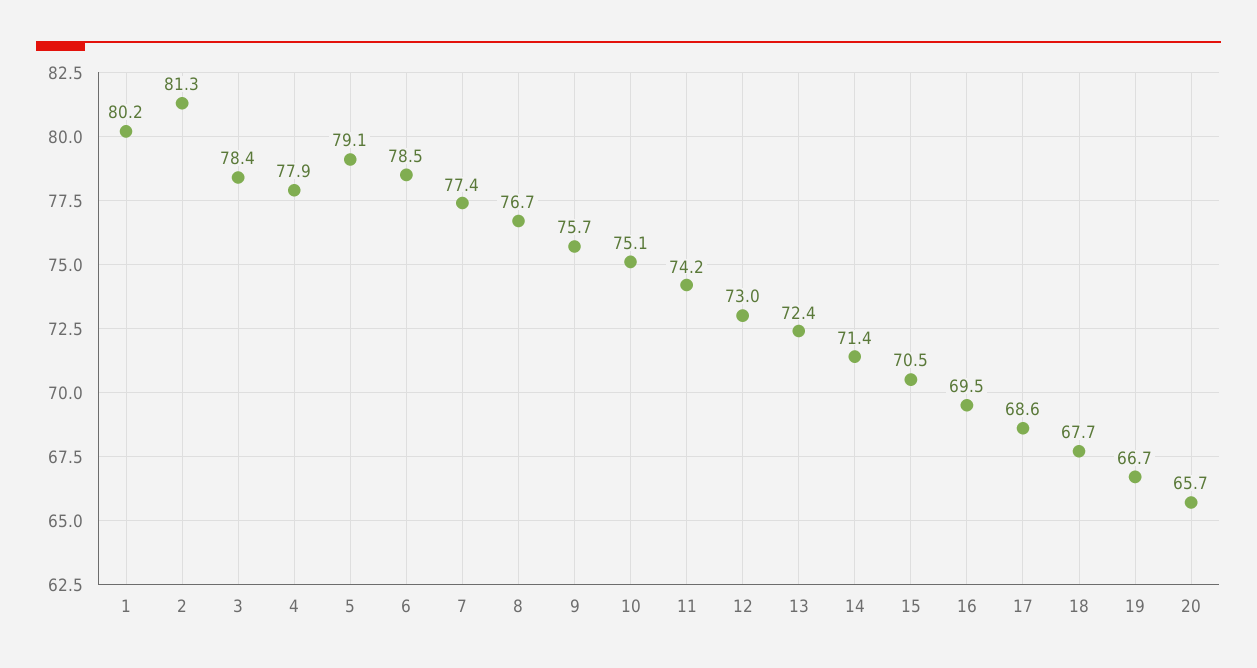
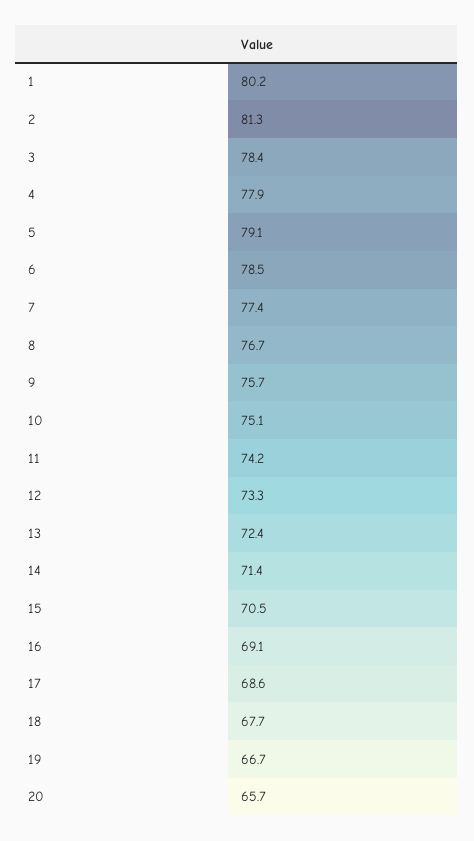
  {
    "1": 80.2,
    "2": 81.3,
    "3": 78.4,
    "4": 77.9,
    "5": 79.1,
    "6": 78.5,
    "7": 77.4,
    "8": 76.7,
    "9": 75.7,
    "10": 75.1,
    "11": 74.2,
-   "12": 73,
+   "12": 73.3,
    "13": 72.4,
    "14": 71.4,
    "15": 70.5,
-   "16": 69.5,
+   "16": 69.1,
    "17": 68.6,
    "18": 67.7,
    "19": 66.7,
    "20": 65.7
  }

